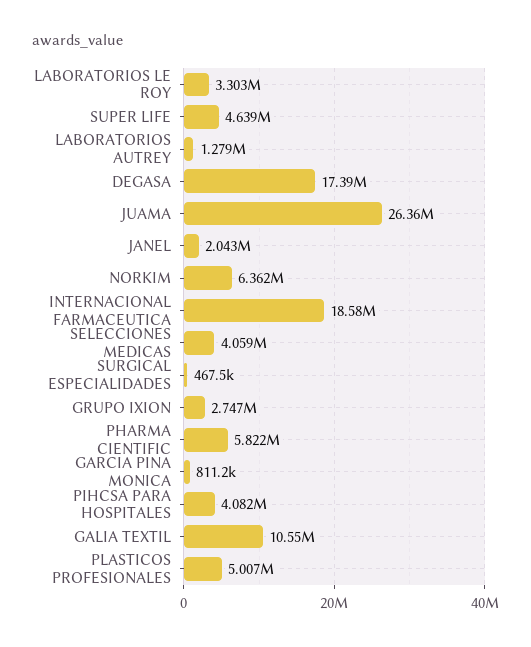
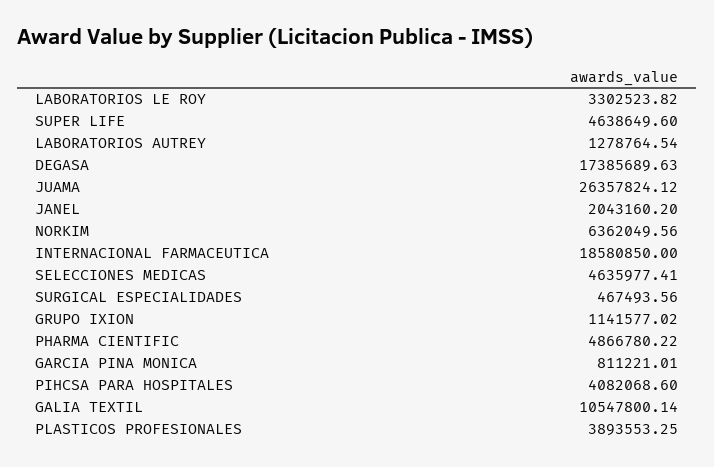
  {
    "LABORATORIOS LE ROY": 3302523.82,
    "SUPER LIFE": 4638649.6,
    "LABORATORIOS AUTREY": 1278764.54,
    "DEGASA": 17385689.63,
    "JUAMA": 26357824.12,
    "JANEL": 2043160.2,
    "NORKIM": 6362049.56,
    "INTERNACIONAL FARMACEUTICA": 18580850,
-   "SELECCIONES MEDICAS": 4059000,
+   "SELECCIONES MEDICAS": 4635977.41,
    "SURGICAL ESPECIALIDADES": 467493.56,
-   "GRUPO IXION": 2747000,
+   "GRUPO IXION": 1141577.02,
-   "PHARMA CIENTIFIC": 5822000,
+   "PHARMA CIENTIFIC": 4866780.22,
    "GARCIA PINA MONICA": 811221.01,
    "PIHCSA PARA HOSPITALES": 4082068.6,
    "GALIA TEXTIL": 10547800.14,
-   "PLASTICOS PROFESIONALES": 5007000
+   "PLASTICOS PROFESIONALES": 3893553.25
  }

